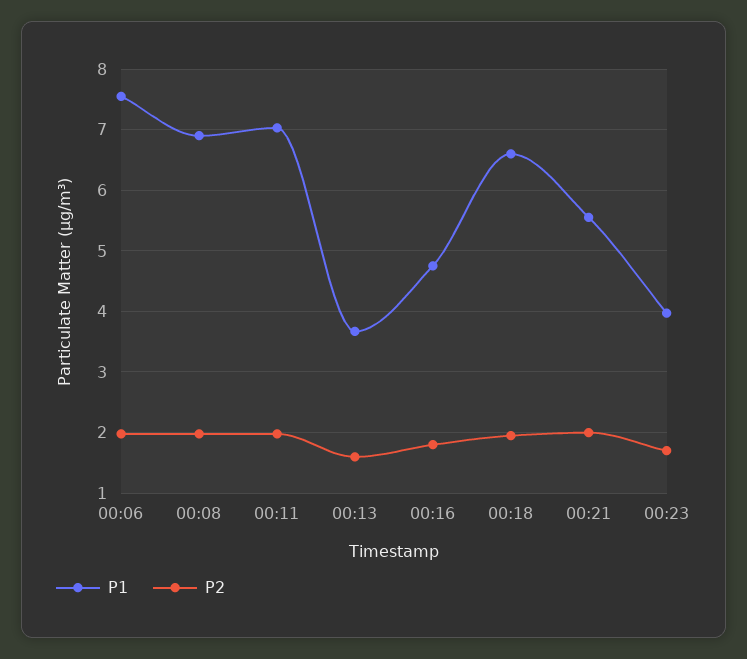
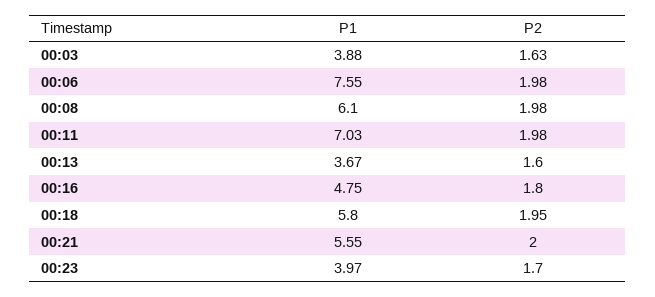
  {
    "P1": {
      "00:06": 7.55,
-     "00:08": 6.9,
+     "00:08": 6.1,
      "00:11": 7.03,
      "00:13": 3.67,
      "00:16": 4.75,
-     "00:18": 6.6,
+     "00:18": 5.8,
      "00:21": 5.55,
-     "00:23": 3.97
+     "00:23": 3.97,
+     "00:03": 3.88
    },
    "P2": {
      "00:06": 1.98,
      "00:08": 1.98,
      "00:11": 1.98,
      "00:13": 1.6,
      "00:16": 1.8,
      "00:18": 1.95,
      "00:21": 2,
-     "00:23": 1.7
+     "00:23": 1.7,
+     "00:03": 1.63
    }
  }

